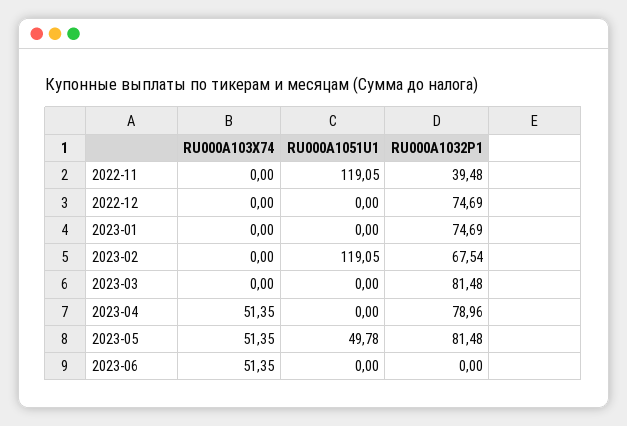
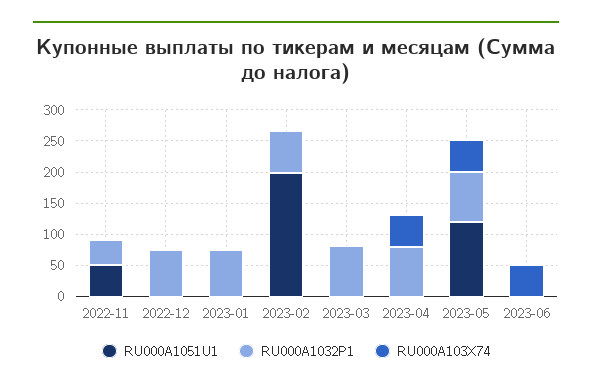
  {
    "RU000A103X74": {
      "2022-11": 0,
      "2022-12": 0,
      "2023-01": 0,
      "2023-02": 0,
      "2023-03": 0,
      "2023-04": 51.35,
      "2023-05": 51.35,
      "2023-06": 51.35
    },
    "RU000A1051U1": {
-     "2022-11": 119.05,
+     "2022-11": 50,
      "2022-12": 0,
      "2023-01": 0,
-     "2023-02": 119.05,
+     "2023-02": 200,
      "2023-03": 0,
      "2023-04": 0,
-     "2023-05": 49.78,
+     "2023-05": 125,
      "2023-06": 0
    },
    "RU000A1032P1": {
      "2022-11": 39.48,
      "2022-12": 74.69,
      "2023-01": 74.69,
      "2023-02": 67.54,
      "2023-03": 81.48,
      "2023-04": 78.96,
      "2023-05": 81.48,
      "2023-06": 0
    }
  }

